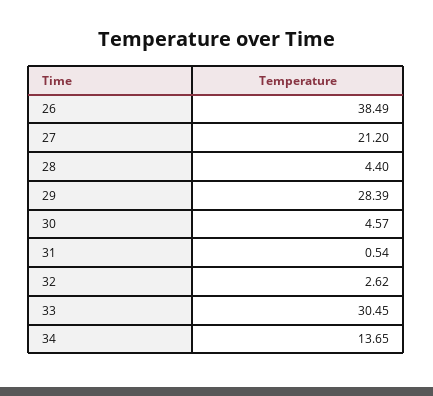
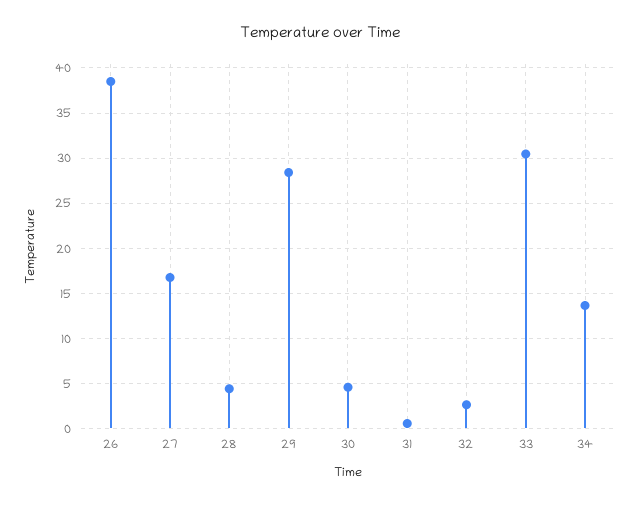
  {
    "26": 38.49,
-   "27": 21.2,
+   "27": 17,
    "28": 4.4,
    "29": 28.39,
    "30": 4.57,
    "31": 0.54,
    "32": 2.62,
    "33": 30.45,
    "34": 13.65
  }

